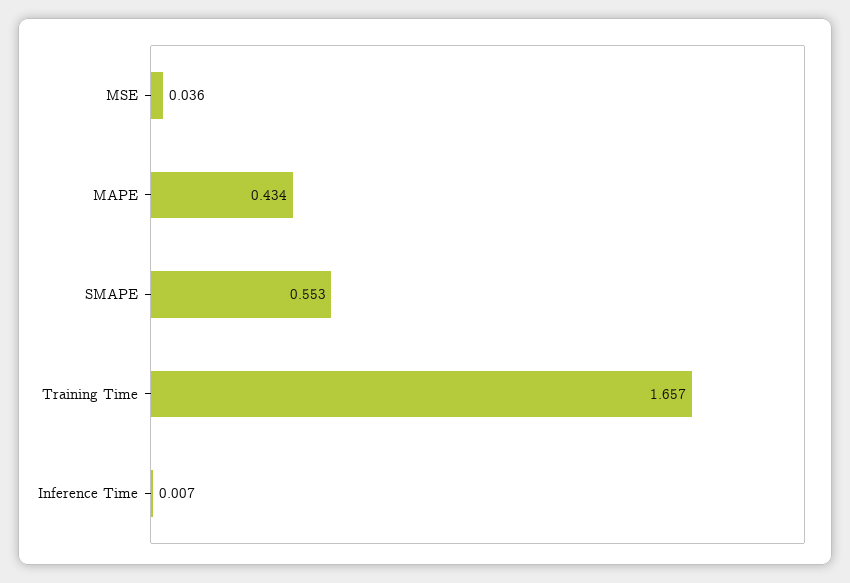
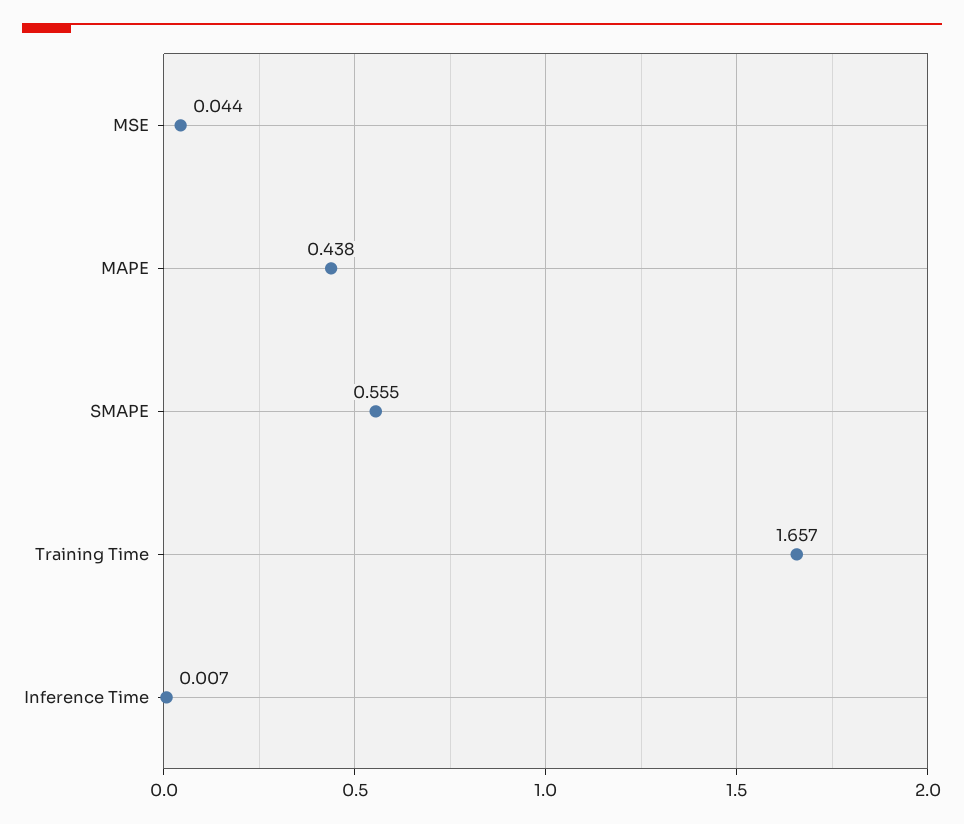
  {
-   "MSE": 0.036,
+   "MSE": 0.044,
-   "MAPE": 0.434,
+   "MAPE": 0.438,
-   "SMAPE": 0.553,
+   "SMAPE": 0.555,
    "Training Time": 1.657,
    "Inference Time": 0.007
  }

